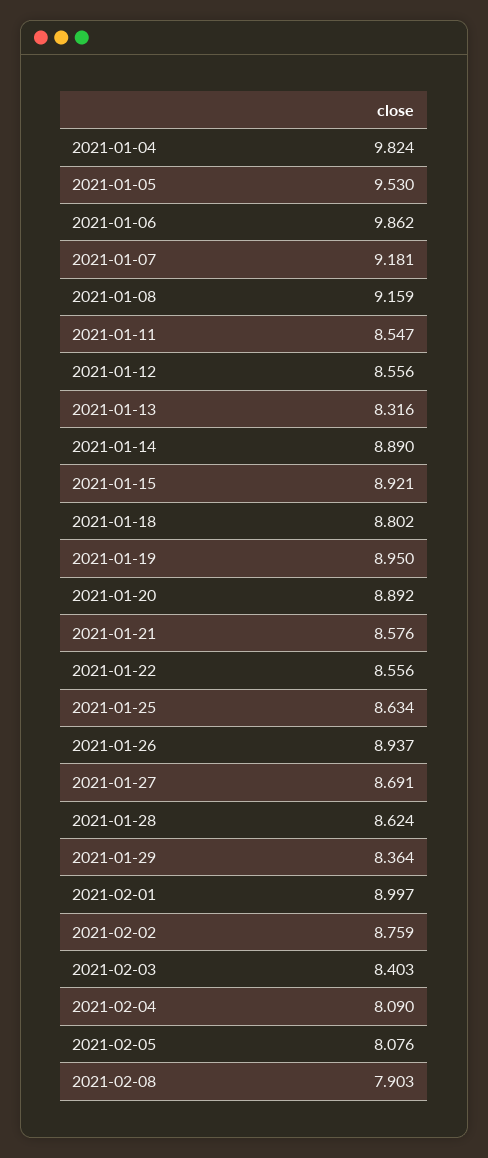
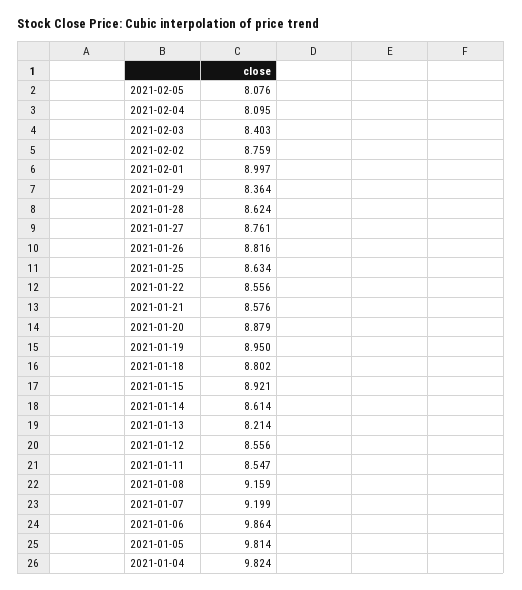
  {
    "2021-01-04": 9.824,
-   "2021-01-05": 9.53,
+   "2021-01-05": 9.814,
-   "2021-01-06": 9.862,
+   "2021-01-06": 9.864,
-   "2021-01-07": 9.181,
+   "2021-01-07": 9.199,
    "2021-01-08": 9.159,
    "2021-01-11": 8.547,
    "2021-01-12": 8.556,
-   "2021-01-13": 8.316,
+   "2021-01-13": 8.214,
-   "2021-01-14": 8.89,
+   "2021-01-14": 8.614,
    "2021-01-15": 8.921,
    "2021-01-18": 8.802,
    "2021-01-19": 8.95,
-   "2021-01-20": 8.892,
+   "2021-01-20": 8.879,
    "2021-01-21": 8.576,
    "2021-01-22": 8.556,
    "2021-01-25": 8.634,
-   "2021-01-26": 8.937,
+   "2021-01-26": 8.816,
-   "2021-01-27": 8.691,
+   "2021-01-27": 8.761,
    "2021-01-28": 8.624,
    "2021-01-29": 8.364,
    "2021-02-01": 8.997,
    "2021-02-02": 8.759,
    "2021-02-03": 8.403,
-   "2021-02-04": 8.09,
+   "2021-02-04": 8.095,
-   "2021-02-05": 8.076,
+   "2021-02-05": 8.076
-   "2021-02-08": 7.903
  }

